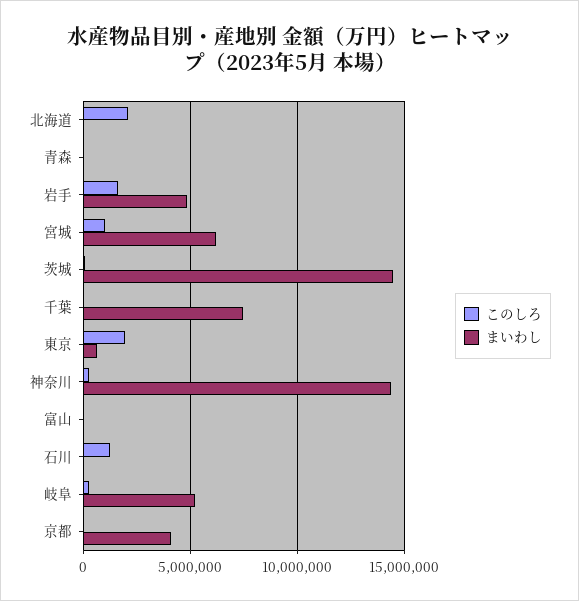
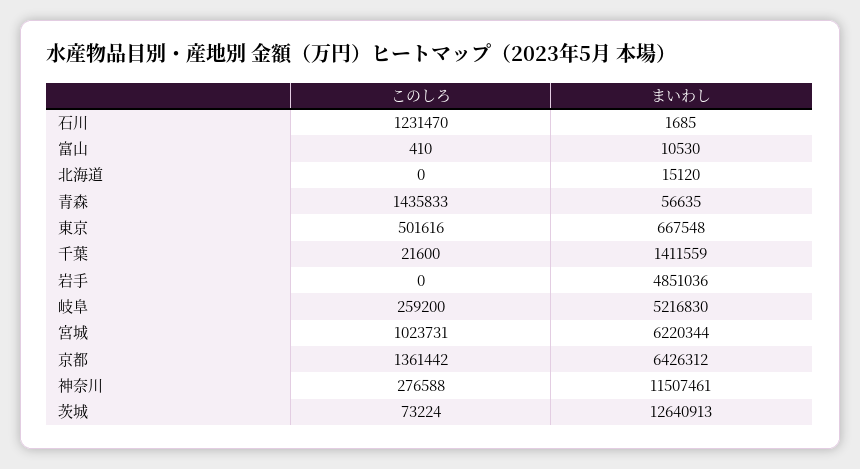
  {
    "このしろ": {
-     "北海道": 2000000,
+     "北海道": 0,
-     "青森": 0,
+     "青森": 1435833,
-     "岩手": 1500000,
+     "岩手": 0,
      "宮城": 1023731,
      "茨城": 73224,
      "千葉": 21600,
-     "東京": 2000000,
+     "東京": 501616,
      "神奈川": 276588,
      "富山": 410,
      "石川": 1231470,
      "岐阜": 259200,
-     "京都": 0
+     "京都": 1361442
    },
    "まいわし": {
      "北海道": 15120,
      "青森": 56635,
      "岩手": 4851036,
      "宮城": 6220344,
-     "茨城": 14500000,
+     "茨城": 12640913,
-     "千葉": 7500000,
+     "千葉": 1411559,
      "東京": 667548,
-     "神奈川": 14500000,
+     "神奈川": 11507461,
      "富山": 10530,
      "石川": 1685,
      "岐阜": 5216830,
-     "京都": 4000000
+     "京都": 6426312
    }
  }

